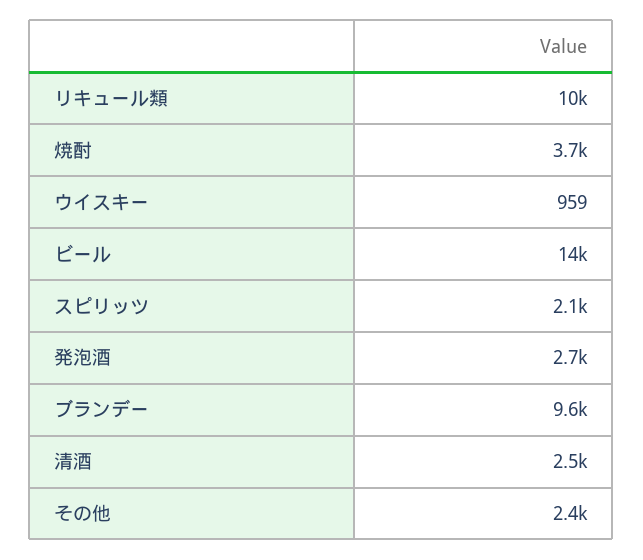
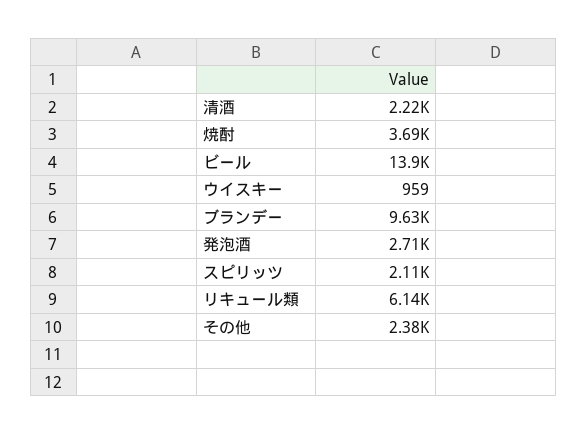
  {
-   "リキュール類": 10000,
+   "リキュール類": 6140,
    "焼酎": 3690,
    "ウイスキー": 959,
    "ビール": 13900,
    "スピリッツ": 2110,
    "発泡酒": 2710,
    "ブランデー": 9630,
-   "清酒": 2500,
+   "清酒": 2220,
    "その他": 2380
  }

